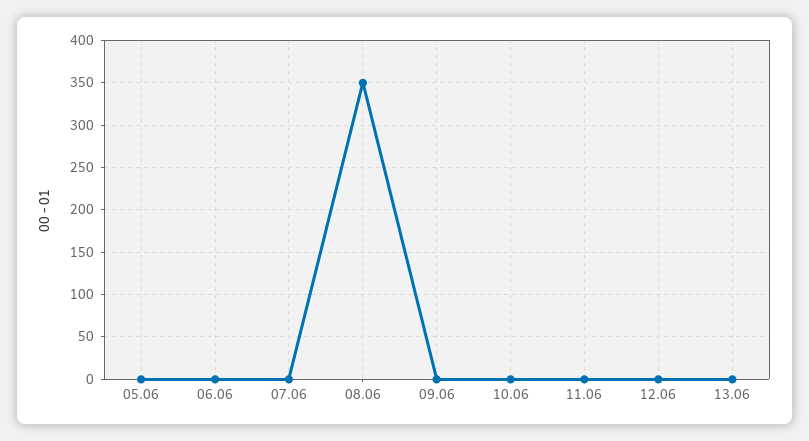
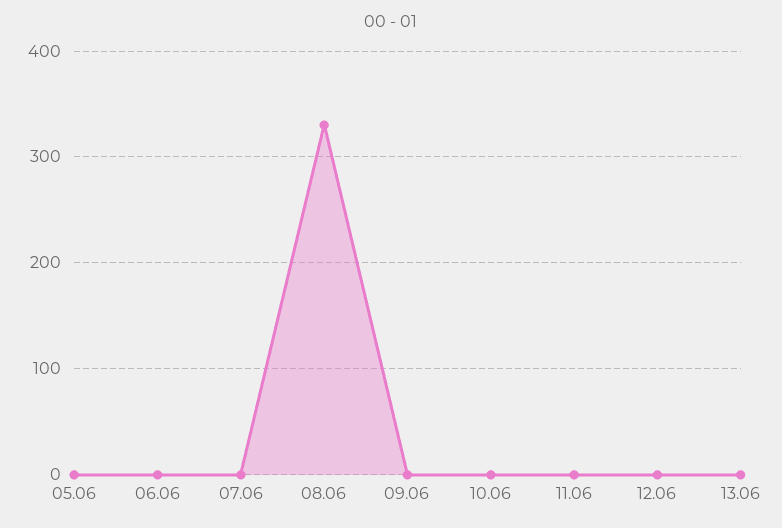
  {
    "05.06": 0,
    "06.06": 0,
    "07.06": 0,
-   "08.06": 350,
+   "08.06": 330,
    "09.06": 0,
    "10.06": 0,
    "11.06": 0,
    "12.06": 0,
    "13.06": 0
  }

